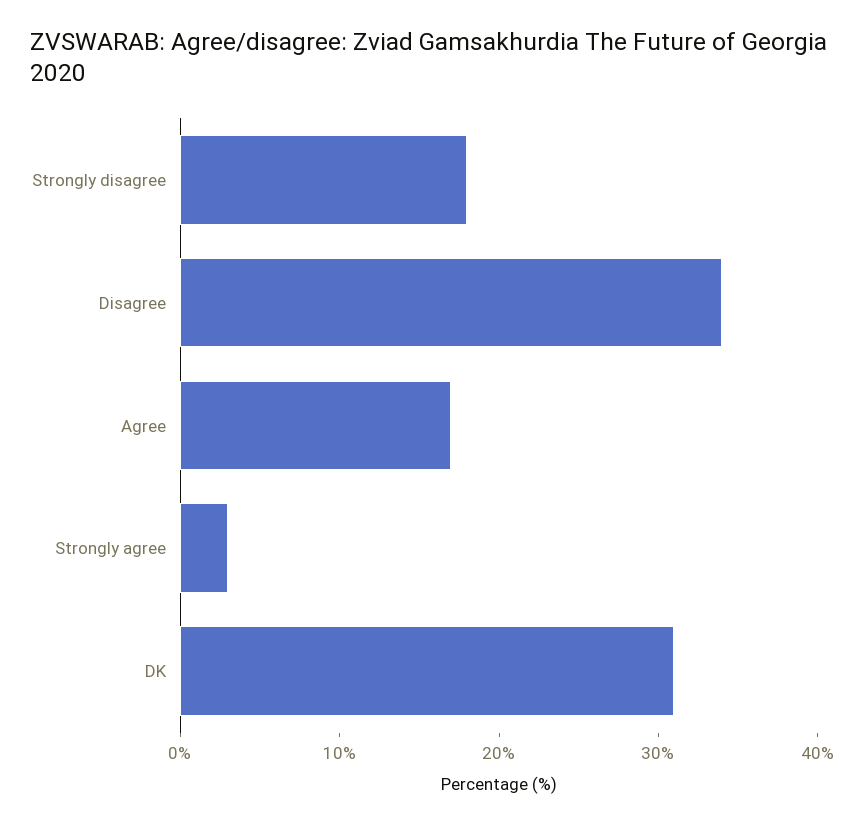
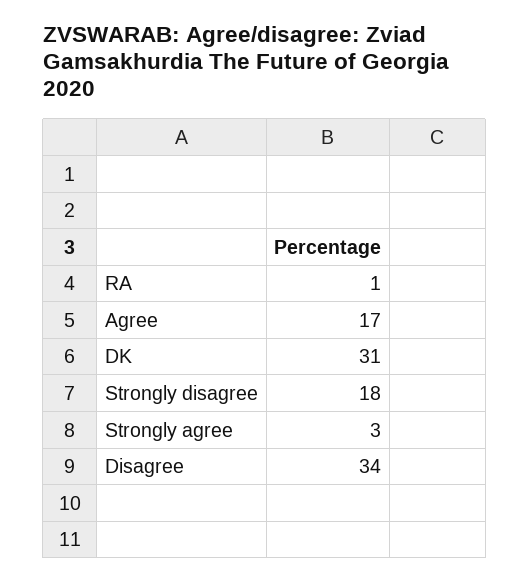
  {
    "Strongly disagree": 18,
    "Disagree": 34,
    "Agree": 17,
    "Strongly agree": 3,
-   "DK": 31
+   "DK": 31,
+   "RA": 1
  }

